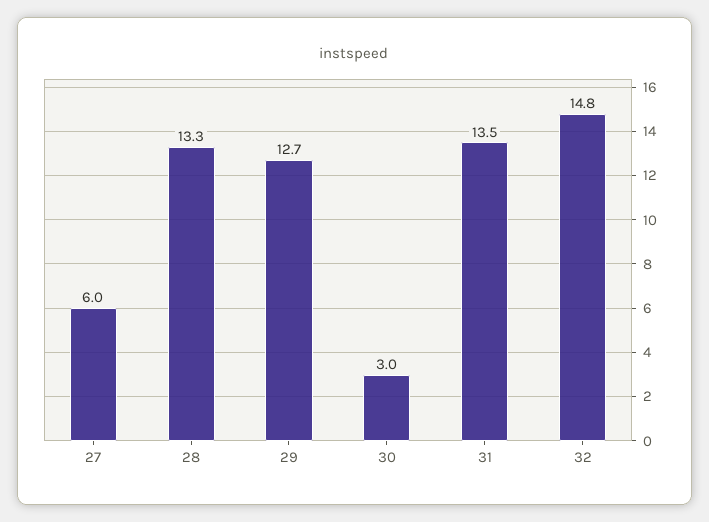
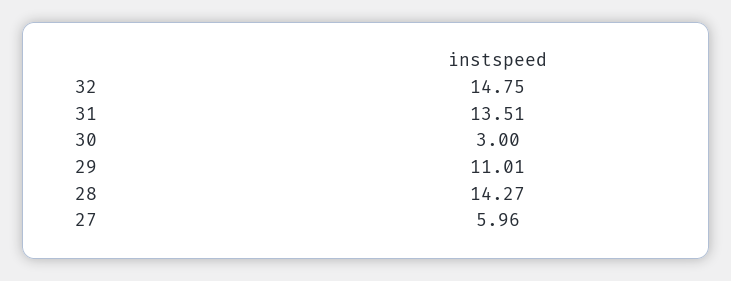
  {
    "27": 5.96,
-   "28": 13.3,
+   "28": 14.27,
-   "29": 12.7,
+   "29": 11.01,
    "30": 3,
    "31": 13.51,
    "32": 14.75
  }

